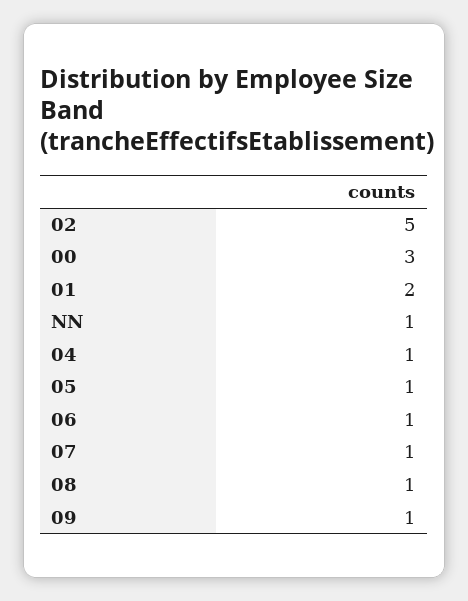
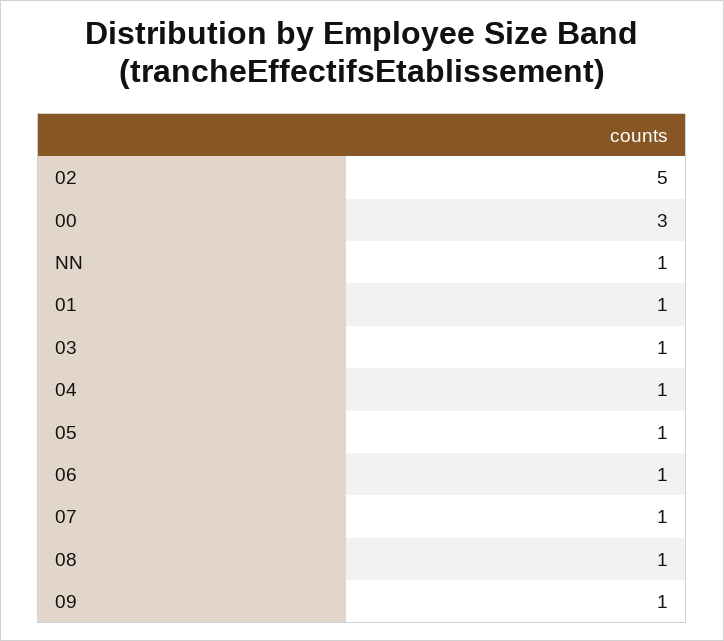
  {
    "02": 5,
    "00": 3,
-   "01": 2,
+   "01": 1,
    "NN": 1,
    "04": 1,
    "05": 1,
    "06": 1,
    "07": 1,
    "08": 1,
-   "09": 1
+   "09": 1,
+   "03": 1
  }

